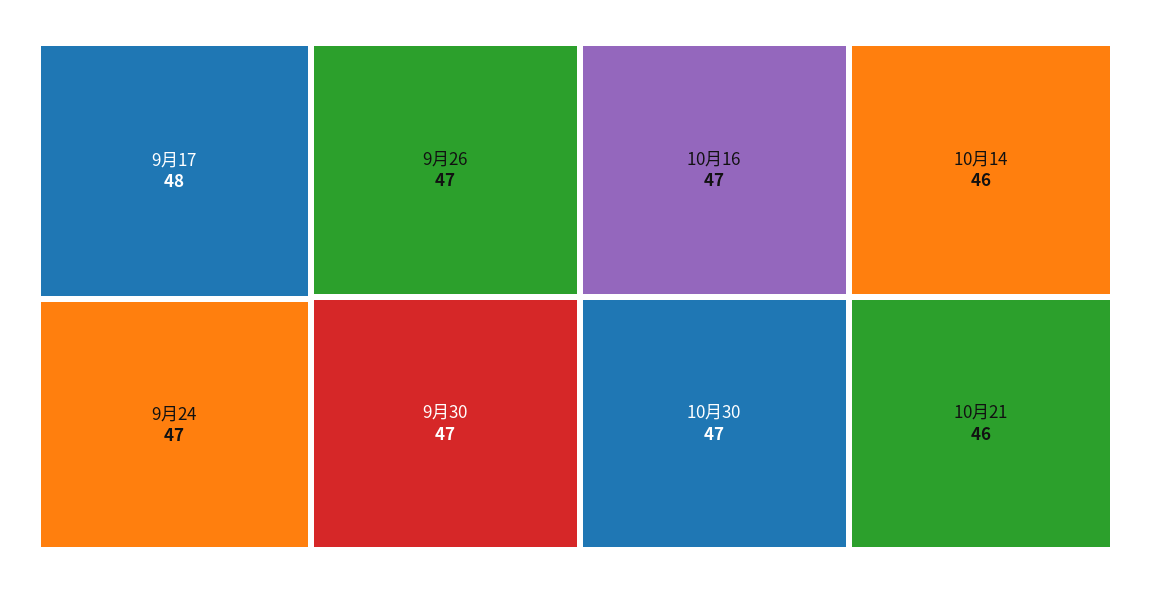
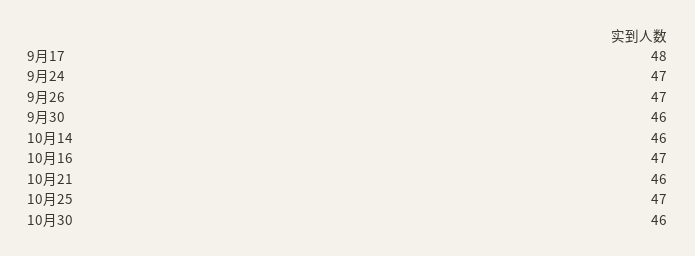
  {
    "9月17": 48,
    "9月24": 47,
    "9月26": 47,
-   "9月30": 47,
+   "9月30": 46,
    "10月16": 47,
-   "10月30": 47,
+   "10月30": 46,
    "10月14": 46,
-   "10月21": 46
+   "10月21": 46,
+   "10月25": 47
  }

